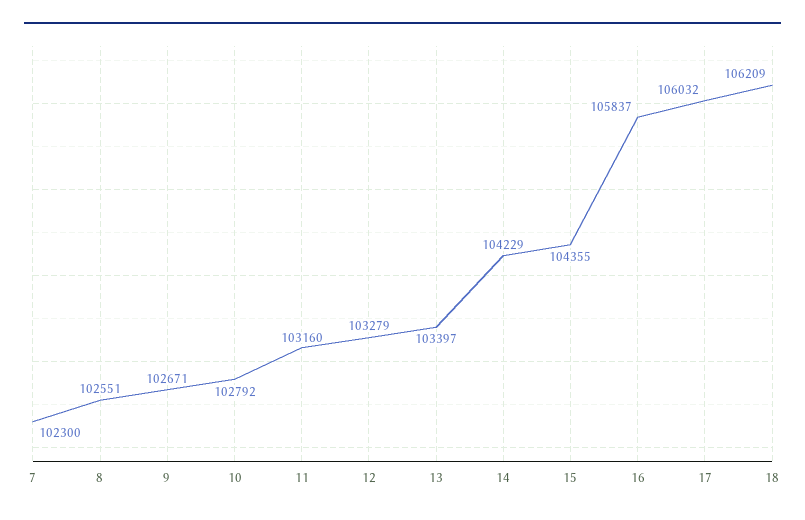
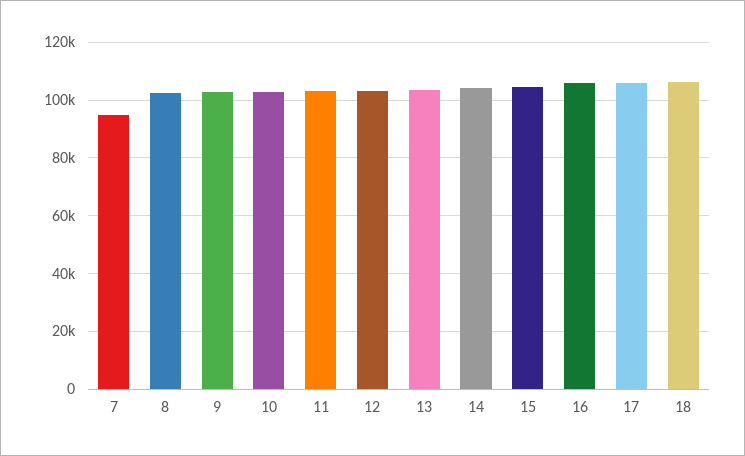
  {
-   "7": 102300,
+   "7": 95000,
    "8": 102551,
    "9": 102671,
    "10": 102792,
    "11": 103160,
    "12": 103279,
    "13": 103397,
    "14": 104229,
    "15": 104355,
    "16": 105837,
    "17": 106032,
    "18": 106209
  }

